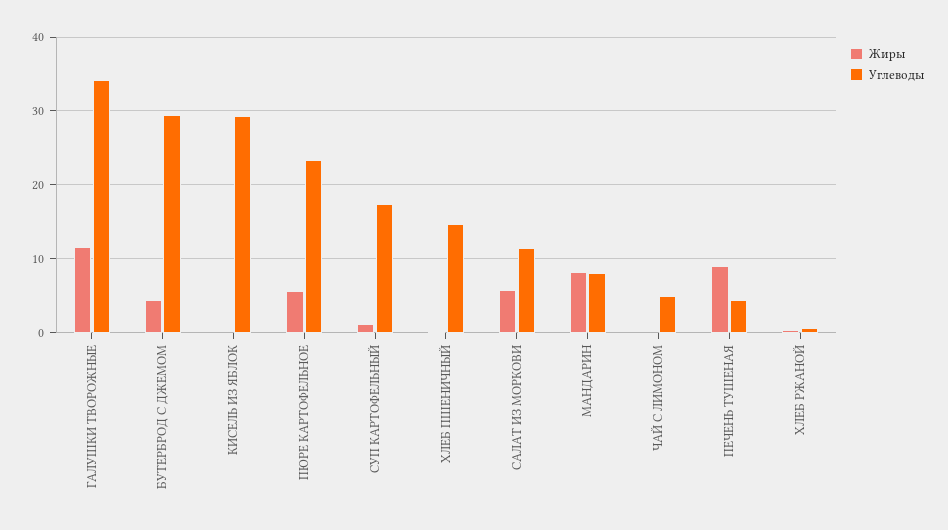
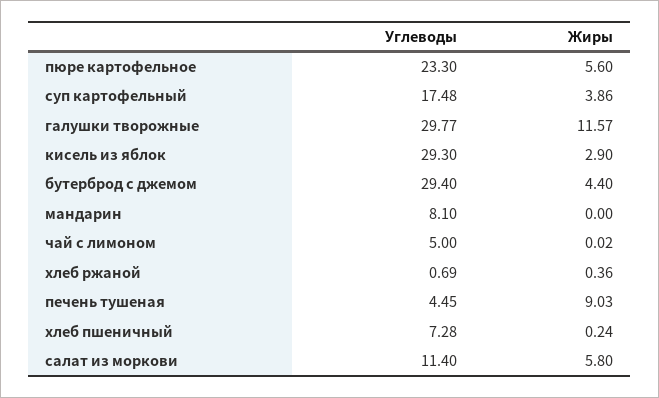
  {
    "Жиры": {
      "ГАЛУШКИ ТВОРОЖНЫЕ": 11.57,
      "БУТЕРБРОД С ДЖЕМОМ": 4.4,
-     "КИСЕЛЬ ИЗ ЯБЛОК": 0,
+     "КИСЕЛЬ ИЗ ЯБЛОК": 2.9,
      "ПЮРЕ КАРТОФЕЛЬНОЕ": 5.6,
-     "СУП КАРТОФЕЛЬНЫЙ": 1,
+     "СУП КАРТОФЕЛЬНЫЙ": 3.86,
      "ХЛЕБ ПШЕНИЧНЫЙ": 0.24,
      "САЛАТ ИЗ МОРКОВИ": 5.8,
-     "МАНДАРИН": 8,
+     "МАНДАРИН": 0,
      "ЧАЙ С ЛИМОНОМ": 0.02,
      "ПЕЧЕНЬ ТУШЕНАЯ": 9.03,
      "ХЛЕБ РЖАНОЙ": 0.36
    },
    "Углеводы": {
-     "ГАЛУШКИ ТВОРОЖНЫЕ": 34,
+     "ГАЛУШКИ ТВОРОЖНЫЕ": 29.77,
      "БУТЕРБРОД С ДЖЕМОМ": 29.4,
      "КИСЕЛЬ ИЗ ЯБЛОК": 29.3,
      "ПЮРЕ КАРТОФЕЛЬНОЕ": 23.3,
      "СУП КАРТОФЕЛЬНЫЙ": 17.48,
-     "ХЛЕБ ПШЕНИЧНЫЙ": 15,
+     "ХЛЕБ ПШЕНИЧНЫЙ": 7.28,
      "САЛАТ ИЗ МОРКОВИ": 11.4,
      "МАНДАРИН": 8.1,
      "ЧАЙ С ЛИМОНОМ": 5,
      "ПЕЧЕНЬ ТУШЕНАЯ": 4.45,
      "ХЛЕБ РЖАНОЙ": 0.69
    }
  }

